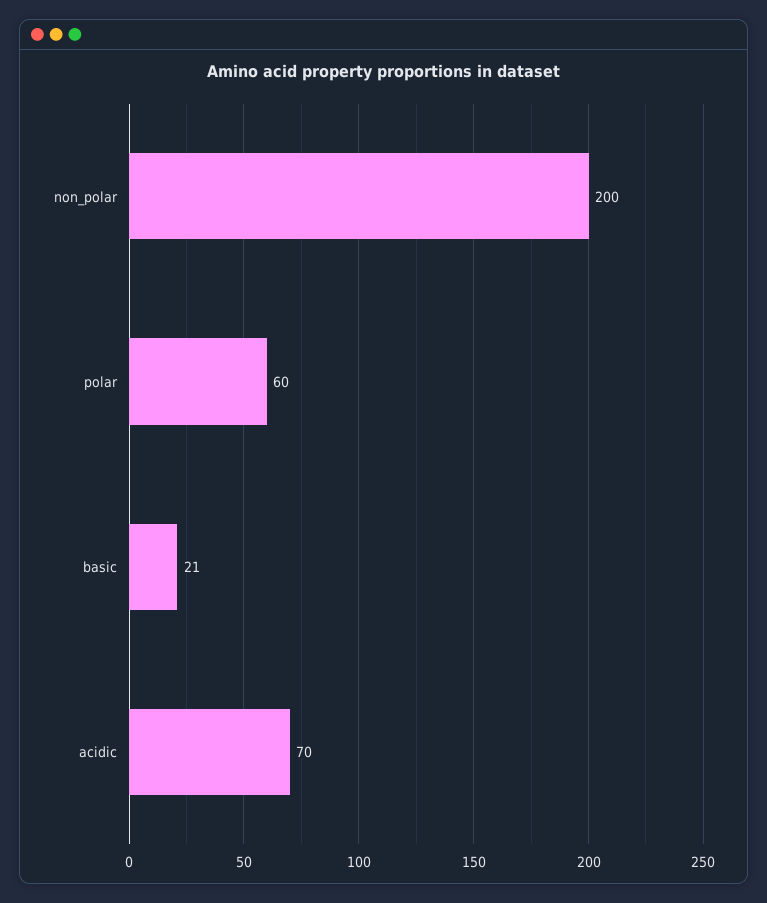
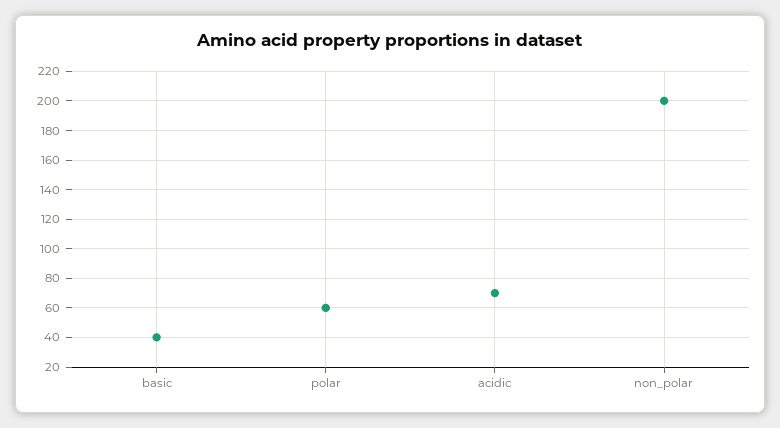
  {
    "non_polar": 200,
    "polar": 60,
-   "basic": 21,
+   "basic": 40,
    "acidic": 70
  }

